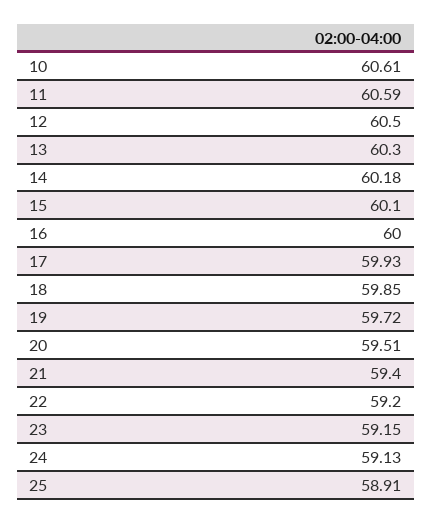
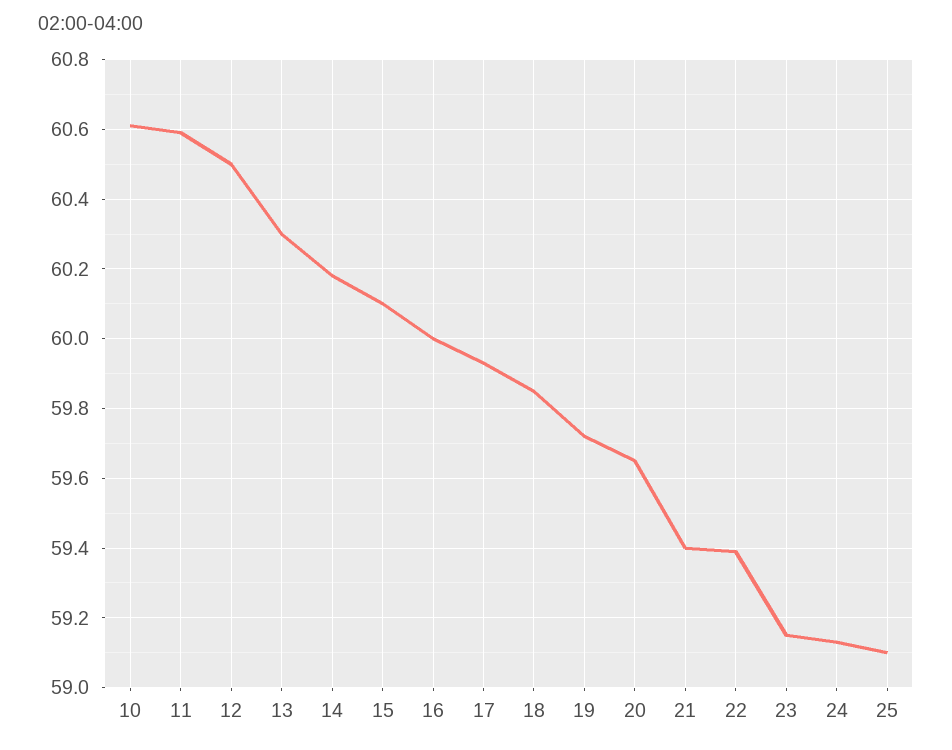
  {
    "10": 60.61,
    "11": 60.59,
    "12": 60.5,
    "13": 60.3,
    "14": 60.18,
    "15": 60.1,
    "16": 60,
    "17": 59.93,
    "18": 59.85,
    "19": 59.72,
-   "20": 59.51,
+   "20": 59.65,
    "21": 59.4,
-   "22": 59.2,
+   "22": 59.4,
    "23": 59.15,
    "24": 59.13,
-   "25": 58.91
+   "25": 59.1
  }

